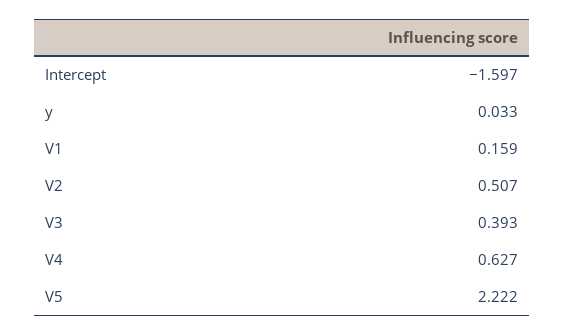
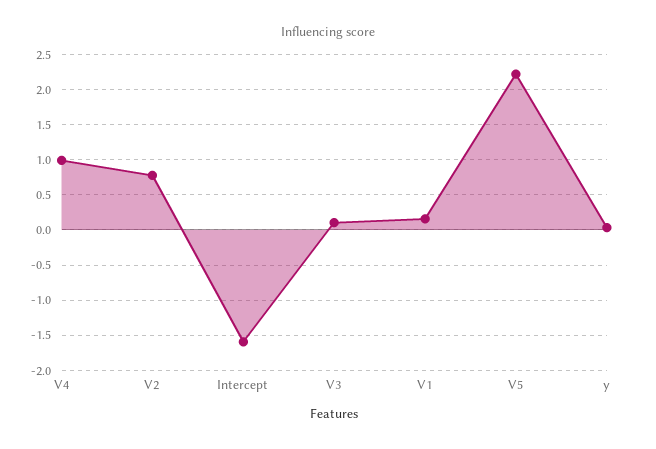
  {
    "Intercept": -1.597,
    "y": 0.033,
    "V1": 0.159,
-   "V2": 0.507,
+   "V2": 0.8,
-   "V3": 0.393,
+   "V3": 0.1,
-   "V4": 0.627,
+   "V4": 1,
    "V5": 2.222
  }

